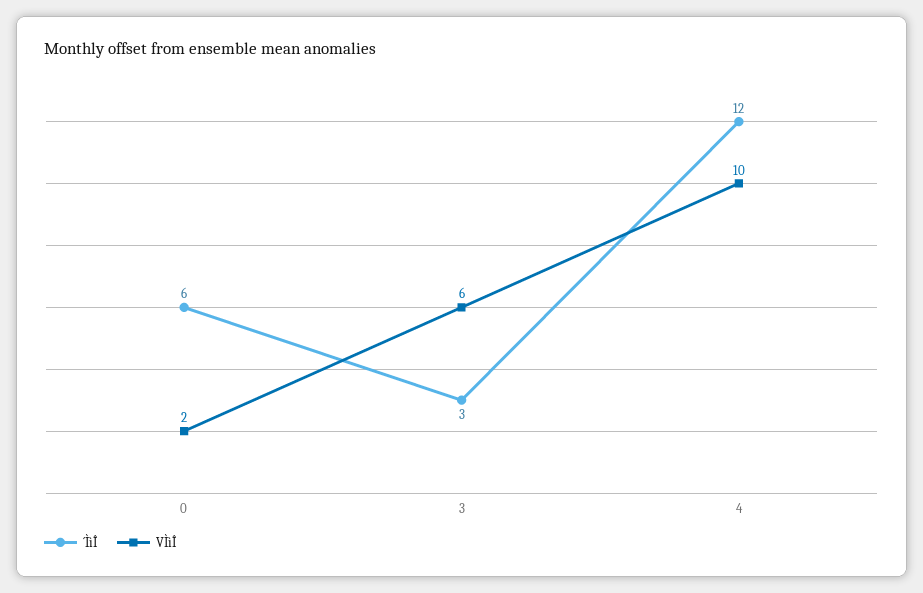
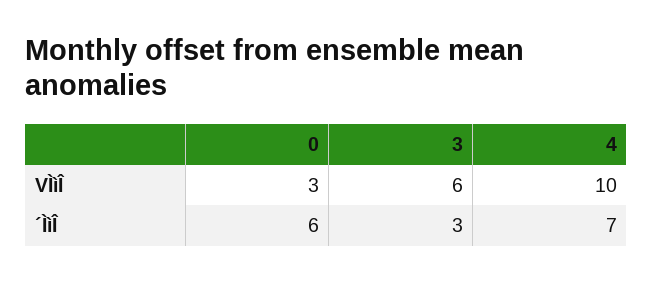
  {
    "´ÌìÎ": {
      "0": 6,
      "3": 3,
-     "4": 12
+     "4": 7
    },
    "VÌìÎ": {
-     "0": 2,
+     "0": 3,
      "3": 6,
      "4": 10
    }
  }

